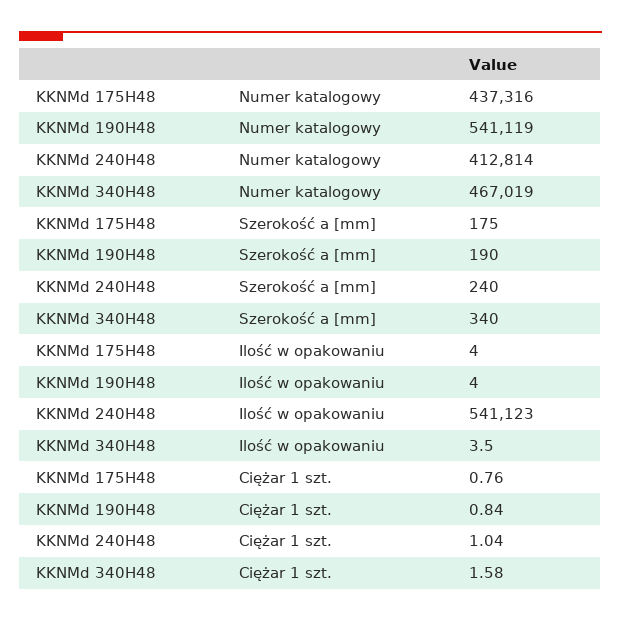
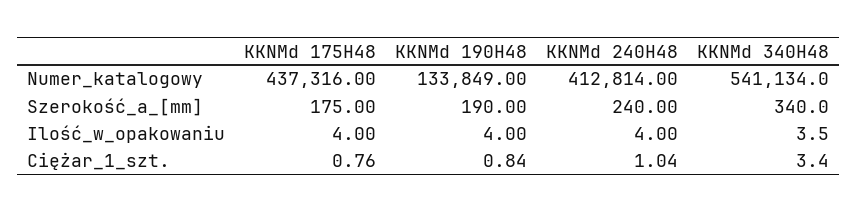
  {
    "KKNMd 175H48": {
      "Numer katalogowy": 437316,
      "Szerokość a [mm]": 175,
      "Ilość w opakowaniu": 4,
      "Ciężar 1 szt.": 0.76
    },
    "KKNMd 190H48": {
-     "Numer katalogowy": 541119,
+     "Numer katalogowy": 133849,
      "Szerokość a [mm]": 190,
      "Ilość w opakowaniu": 4,
      "Ciężar 1 szt.": 0.84
    },
    "KKNMd 240H48": {
      "Numer katalogowy": 412814,
      "Szerokość a [mm]": 240,
-     "Ilość w opakowaniu": 541123,
+     "Ilość w opakowaniu": 4,
      "Ciężar 1 szt.": 1.04
    },
    "KKNMd 340H48": {
-     "Numer katalogowy": 467019,
+     "Numer katalogowy": 541134,
      "Szerokość a [mm]": 340,
      "Ilość w opakowaniu": 3.5,
-     "Ciężar 1 szt.": 1.58
+     "Ciężar 1 szt.": 3.4
    }
  }

